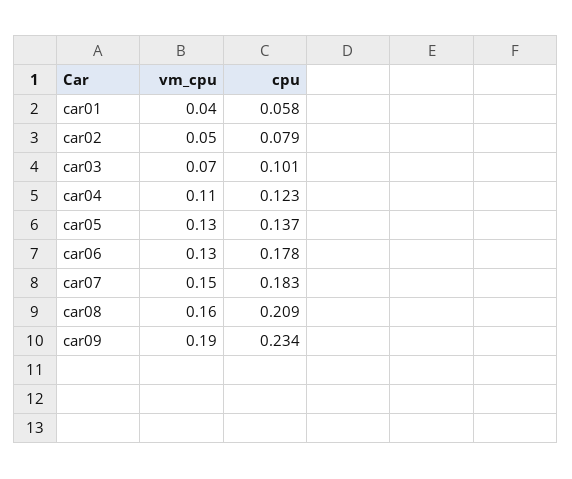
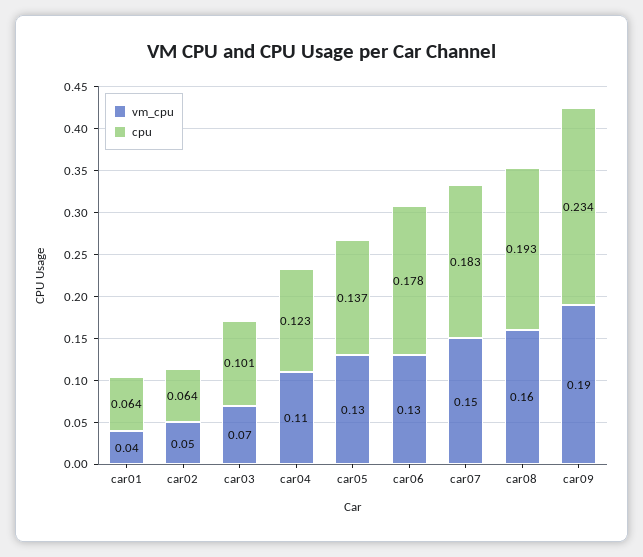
  {
    "vm_cpu": {
      "car01": 0.04,
      "car02": 0.05,
      "car03": 0.07,
      "car04": 0.11,
      "car05": 0.13,
      "car06": 0.13,
      "car07": 0.15,
      "car08": 0.16,
      "car09": 0.19
    },
    "cpu": {
-     "car01": 0.058,
+     "car01": 0.064,
-     "car02": 0.079,
+     "car02": 0.064,
      "car03": 0.101,
      "car04": 0.123,
      "car05": 0.137,
      "car06": 0.178,
      "car07": 0.183,
-     "car08": 0.209,
+     "car08": 0.193,
      "car09": 0.234
    }
  }

